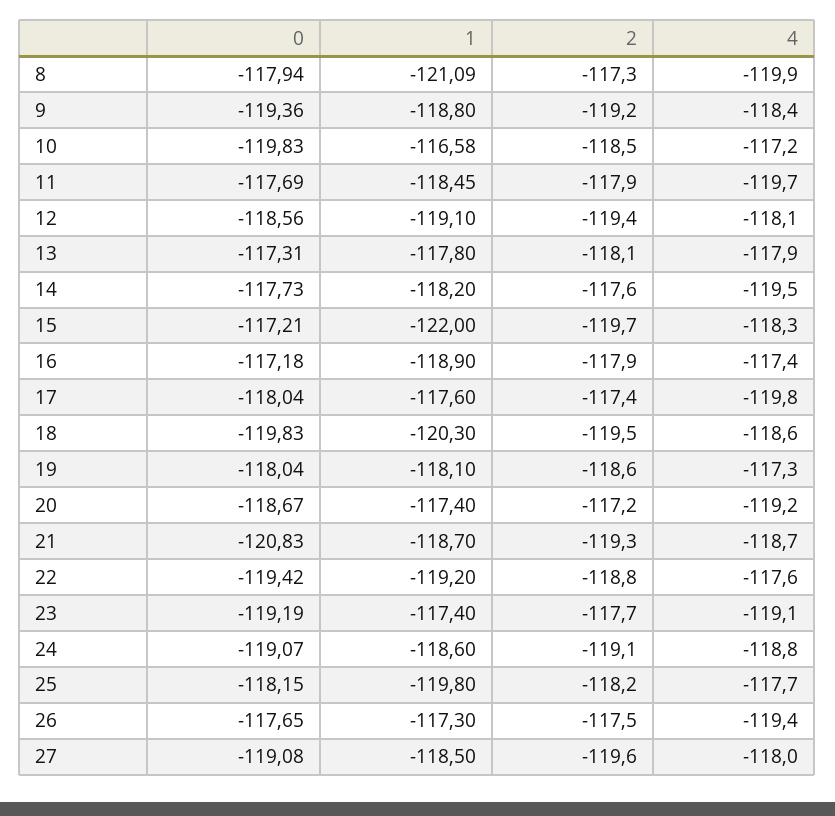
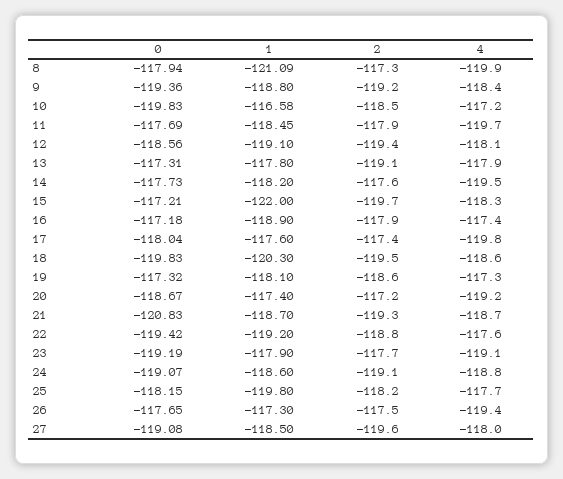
  {
    "0": {
      "8": -117.94,
      "9": -119.36,
      "10": -119.83,
      "11": -117.69,
      "12": -118.56,
      "13": -117.31,
      "14": -117.73,
      "15": -117.21,
      "16": -117.18,
      "17": -118.04,
      "18": -119.83,
-     "19": -118.04,
+     "19": -117.32,
      "20": -118.67,
      "21": -120.83,
      "22": -119.42,
      "23": -119.19,
      "24": -119.07,
      "25": -118.15,
      "26": -117.65,
      "27": -119.08
    },
    "1": {
      "8": -121.09,
      "9": -118.8,
      "10": -116.58,
      "11": -118.45,
      "12": -119.1,
      "13": -117.8,
      "14": -118.2,
      "15": -122,
      "16": -118.9,
      "17": -117.6,
      "18": -120.3,
      "19": -118.1,
      "20": -117.4,
      "21": -118.7,
      "22": -119.2,
-     "23": -117.4,
+     "23": -117.9,
      "24": -118.6,
      "25": -119.8,
      "26": -117.3,
      "27": -118.5
    },
    "2": {
      "8": -117.3,
      "9": -119.2,
      "10": -118.5,
      "11": -117.9,
      "12": -119.4,
-     "13": -118.1,
+     "13": -119.1,
      "14": -117.6,
      "15": -119.7,
      "16": -117.9,
      "17": -117.4,
      "18": -119.5,
      "19": -118.6,
      "20": -117.2,
      "21": -119.3,
      "22": -118.8,
      "23": -117.7,
      "24": -119.1,
      "25": -118.2,
      "26": -117.5,
      "27": -119.6
    },
    "4": {
      "8": -119.9,
      "9": -118.4,
      "10": -117.2,
      "11": -119.7,
      "12": -118.1,
      "13": -117.9,
      "14": -119.5,
      "15": -118.3,
      "16": -117.4,
      "17": -119.8,
      "18": -118.6,
      "19": -117.3,
      "20": -119.2,
      "21": -118.7,
      "22": -117.6,
      "23": -119.1,
      "24": -118.8,
      "25": -117.7,
      "26": -119.4,
      "27": -118
    }
  }

